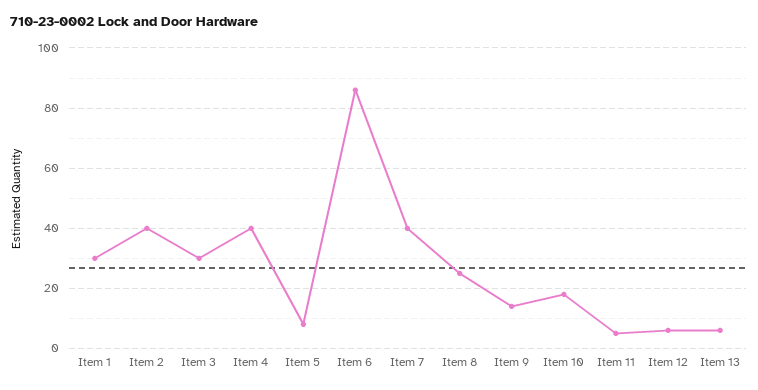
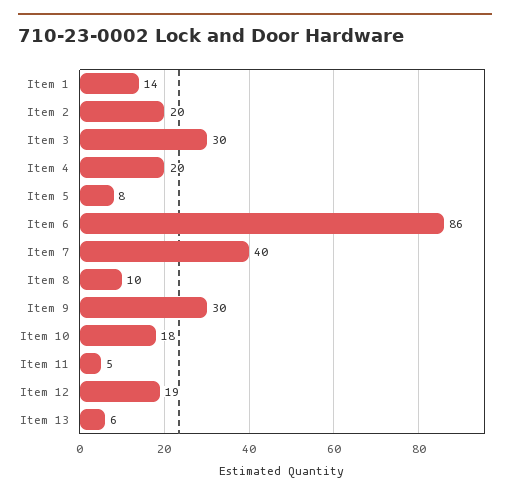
  {
-   "Item 1": 30,
+   "Item 1": 14,
-   "Item 2": 40,
+   "Item 2": 20,
    "Item 3": 30,
-   "Item 4": 40,
+   "Item 4": 20,
    "Item 5": 8,
    "Item 6": 86,
    "Item 7": 40,
-   "Item 8": 25,
+   "Item 8": 10,
-   "Item 9": 15,
+   "Item 9": 30,
    "Item 10": 18,
    "Item 11": 5,
-   "Item 12": 5,
+   "Item 12": 19,
    "Item 13": 6
  }

